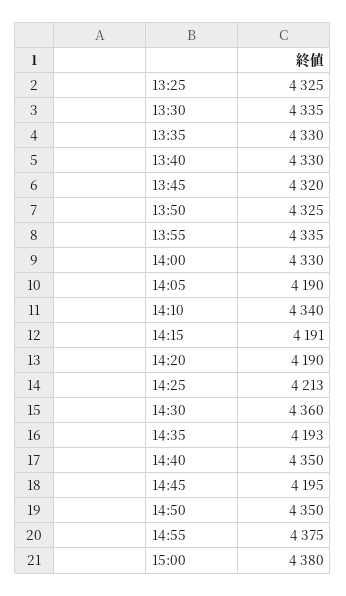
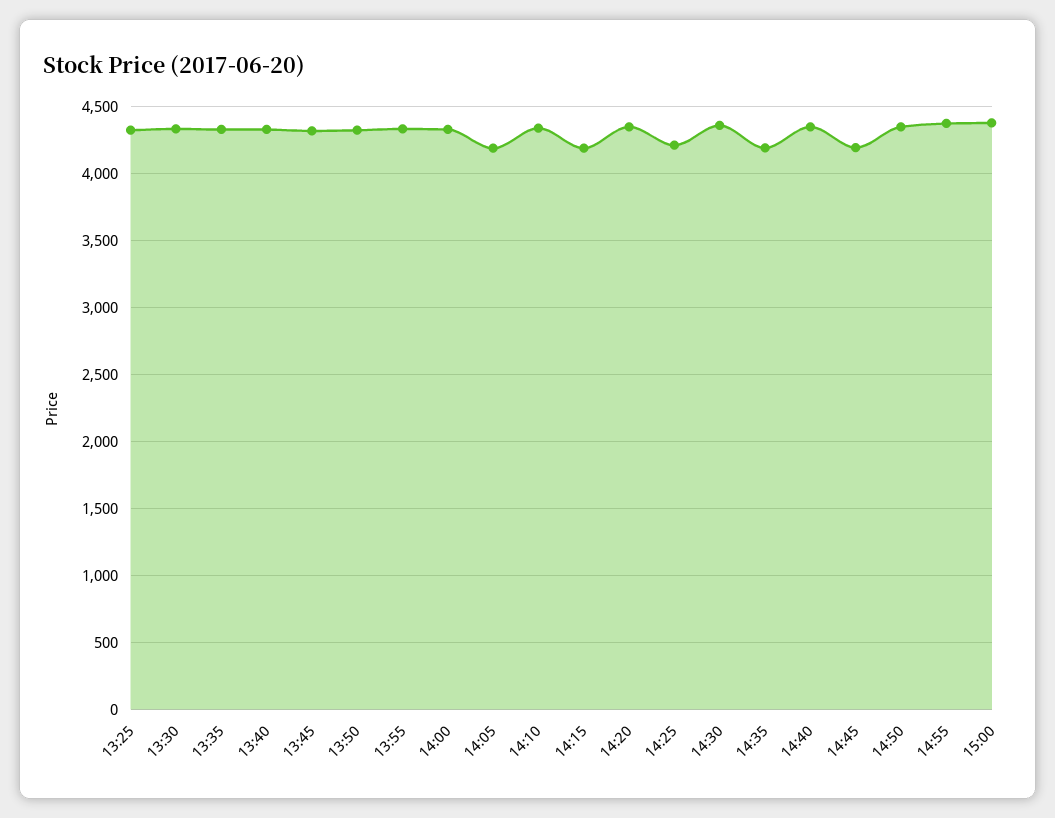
  {
    "13:25": 4325,
    "13:30": 4335,
    "13:35": 4330,
    "13:40": 4330,
    "13:45": 4320,
    "13:50": 4325,
    "13:55": 4335,
    "14:00": 4330,
    "14:05": 4190,
    "14:10": 4340,
    "14:15": 4191,
-   "14:20": 4190,
+   "14:20": 4350,
    "14:25": 4213,
    "14:30": 4360,
    "14:35": 4193,
    "14:40": 4350,
    "14:45": 4195,
    "14:50": 4350,
    "14:55": 4375,
    "15:00": 4380
  }

